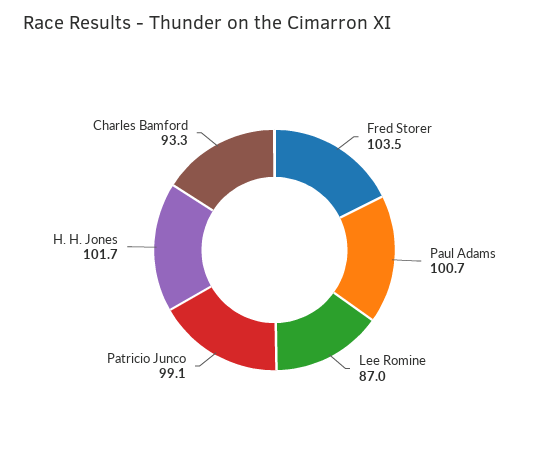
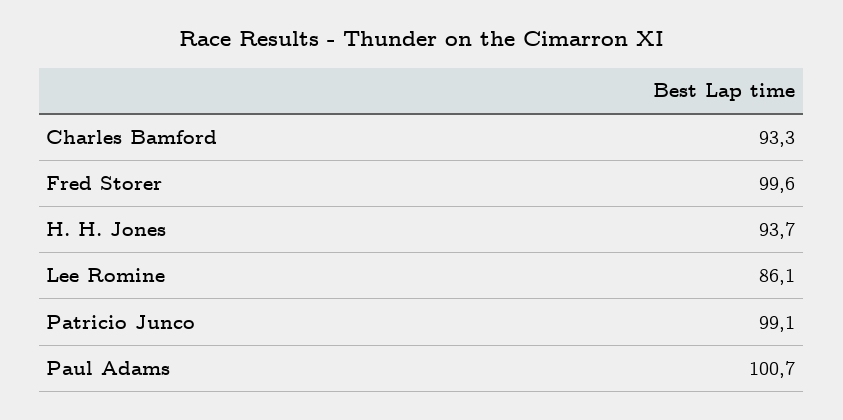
  {
-   "Fred Storer": 103.5,
+   "Fred Storer": 99.6,
    "Paul Adams": 100.7,
-   "Lee Romine": 87,
+   "Lee Romine": 86.1,
    "Patricio Junco": 99.1,
-   "H. H. Jones": 101.7,
+   "H. H. Jones": 93.7,
    "Charles Bamford": 93.3
  }

